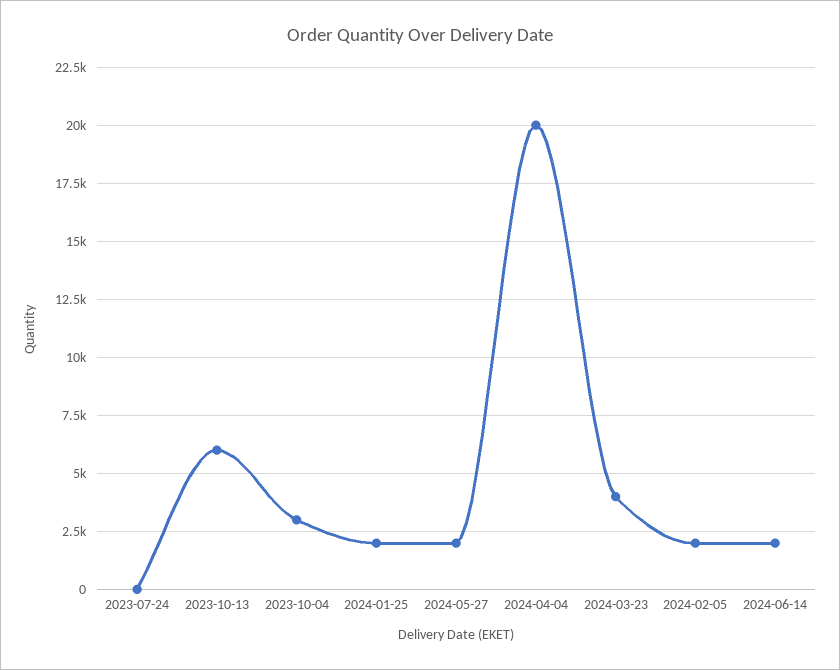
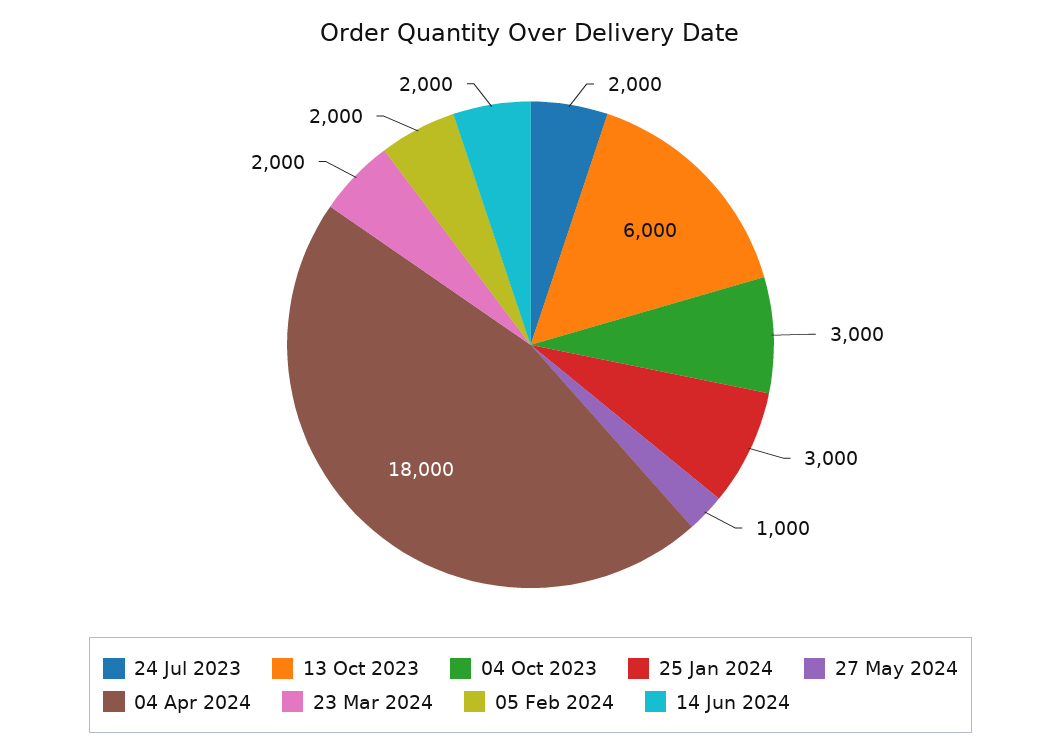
  {
-   "2023-07-24": 0,
+   "2023-07-24": 2000,
    "2023-10-13": 6000,
    "2023-10-04": 3000,
-   "2024-01-25": 2000,
+   "2024-01-25": 3000,
-   "2024-05-27": 2000,
+   "2024-05-27": 1000,
-   "2024-04-04": 20000,
+   "2024-04-04": 18000,
-   "2024-03-23": 4000,
+   "2024-03-23": 2000,
    "2024-02-05": 2000,
    "2024-06-14": 2000
  }

